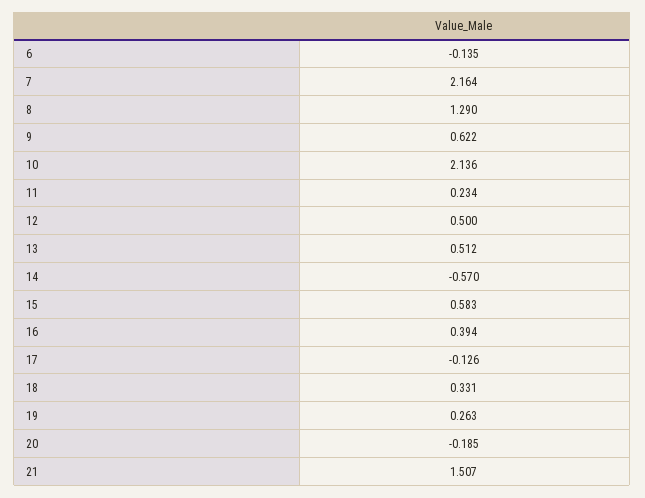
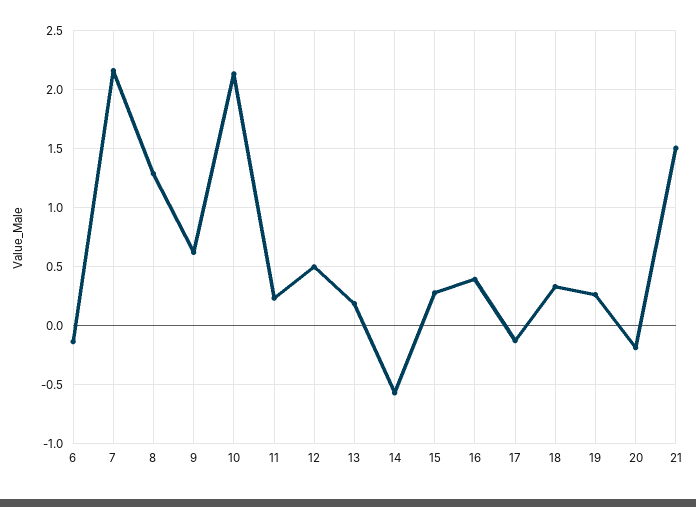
  {
    "6": -0.135,
    "7": 2.164,
    "8": 1.29,
    "9": 0.622,
    "10": 2.136,
    "11": 0.234,
    "12": 0.5,
-   "13": 0.512,
+   "13": 0.2,
    "14": -0.57,
-   "15": 0.583,
+   "15": 0.3,
    "16": 0.394,
    "17": -0.126,
    "18": 0.331,
    "19": 0.263,
    "20": -0.185,
    "21": 1.507
  }

